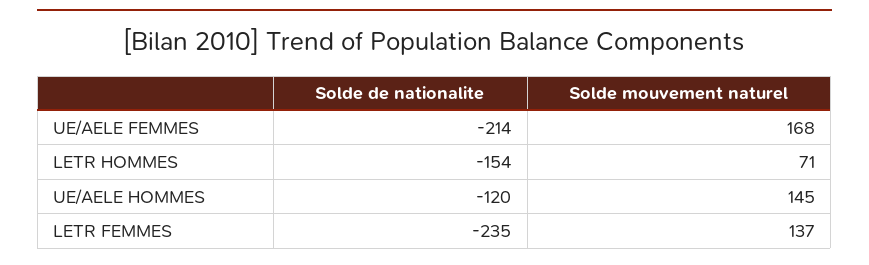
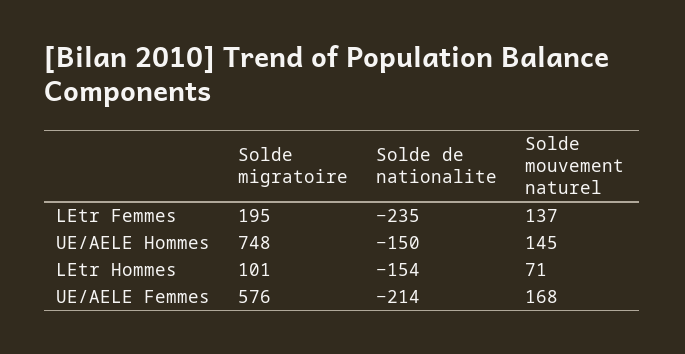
  {
    "Solde de nationalite": {
      "UE/AELE FEMMES": -214,
      "LETR HOMMES": -154,
-     "UE/AELE HOMMES": -120,
+     "UE/AELE HOMMES": -150,
      "LETR FEMMES": -235
    },
    "Solde mouvement naturel": {
      "UE/AELE FEMMES": 168,
      "LETR HOMMES": 71,
      "UE/AELE HOMMES": 145,
      "LETR FEMMES": 137
-   }
+   },
+   "Solde migratoire": {
+     "LETR FEMMES": 195,
+     "UE/AELE HOMMES": 748,
+     "LETR HOMMES": 101,
+     "UE/AELE FEMMES": 576
+   }
  }

